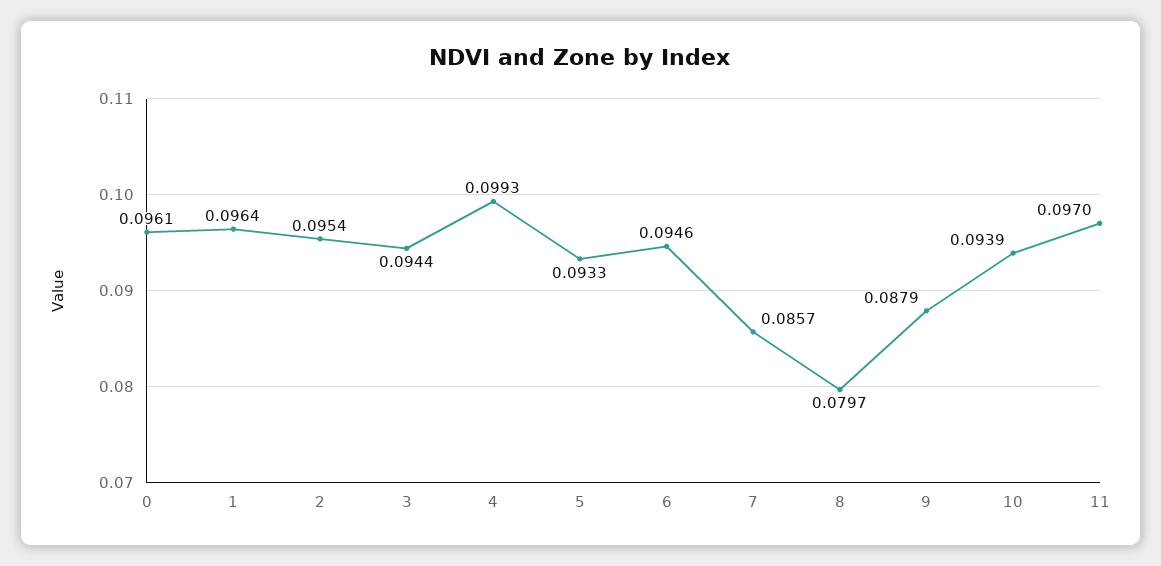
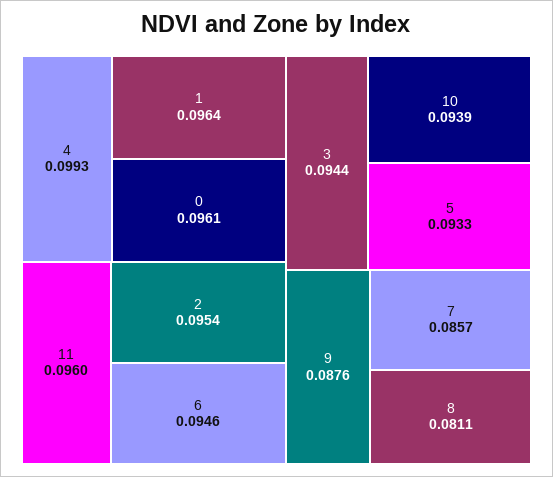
  {
    "0": 0.0961,
    "1": 0.0964,
    "2": 0.0954,
    "3": 0.0944,
    "4": 0.0993,
    "5": 0.0933,
    "6": 0.0946,
    "7": 0.0857,
-   "8": 0.0797,
+   "8": 0.0811,
-   "9": 0.0879,
+   "9": 0.0876,
    "10": 0.0939,
-   "11": 0.097
+   "11": 0.096
  }

